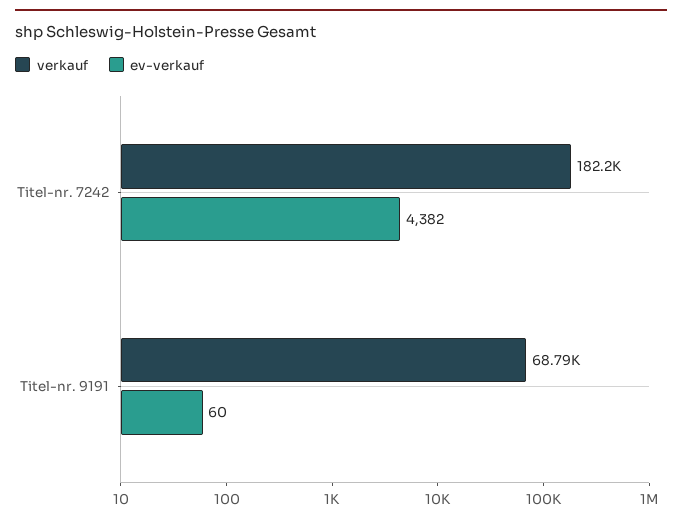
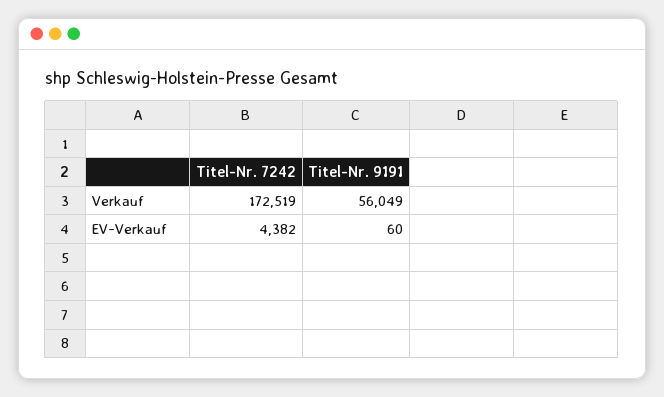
  {
    "verkauf": {
-     "Titel-nr. 7242": 182200,
+     "Titel-nr. 7242": 172519,
-     "Titel-nr. 9191": 68790
+     "Titel-nr. 9191": 56049
    },
    "ev-verkauf": {
      "Titel-nr. 7242": 4382,
      "Titel-nr. 9191": 60
    }
  }

